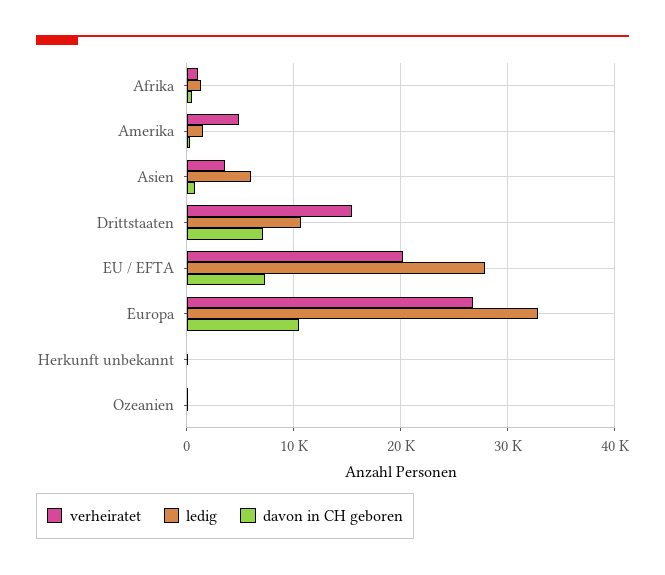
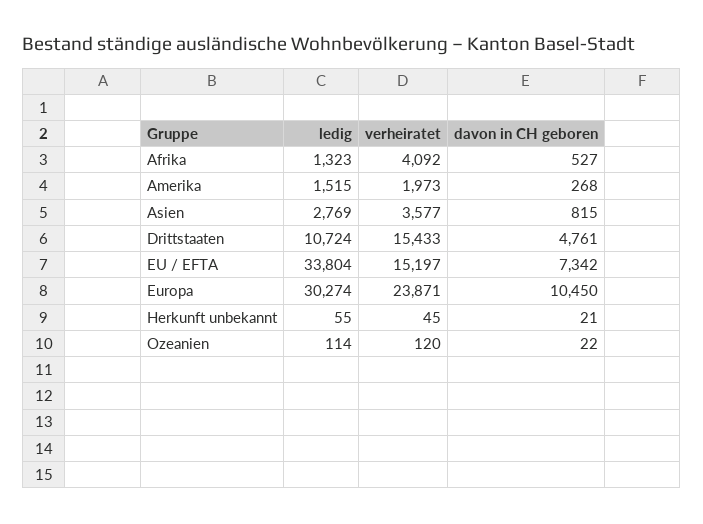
  {
    "verheiratet": {
-     "Afrika": 1000,
+     "Afrika": 4092,
-     "Amerika": 5000,
+     "Amerika": 1973,
      "Asien": 3577,
      "Drittstaaten": 15433,
-     "EU / EFTA": 20000,
+     "EU / EFTA": 15197,
-     "Europa": 27000,
+     "Europa": 23871,
      "Herkunft unbekannt": 45,
      "Ozeanien": 120
    },
    "ledig": {
      "Afrika": 1323,
      "Amerika": 1515,
-     "Asien": 6000,
+     "Asien": 2769,
      "Drittstaaten": 10724,
-     "EU / EFTA": 28000,
+     "EU / EFTA": 33804,
-     "Europa": 33000,
+     "Europa": 30274,
      "Herkunft unbekannt": 55,
      "Ozeanien": 114
    },
    "davon in CH geboren": {
      "Afrika": 527,
      "Amerika": 268,
      "Asien": 815,
-     "Drittstaaten": 7000,
+     "Drittstaaten": 4761,
      "EU / EFTA": 7342,
      "Europa": 10450,
      "Herkunft unbekannt": 21,
      "Ozeanien": 22
    }
  }

